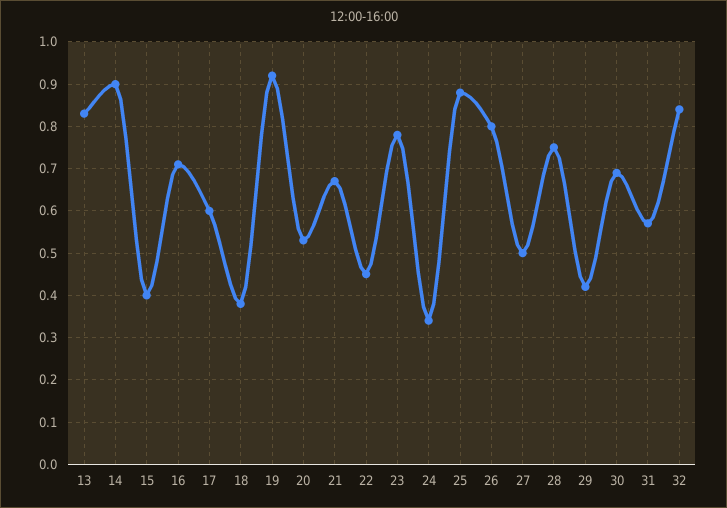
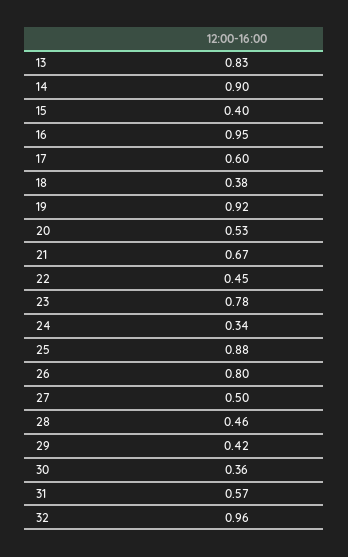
  {
    "13": 0.83,
    "14": 0.9,
    "15": 0.4,
-   "16": 0.7,
+   "16": 0.95,
    "17": 0.6,
    "18": 0.38,
    "19": 0.92,
    "20": 0.53,
    "21": 0.67,
    "22": 0.45,
    "23": 0.78,
    "24": 0.34,
    "25": 0.88,
    "26": 0.8,
    "27": 0.5,
-   "28": 0.75,
+   "28": 0.46,
    "29": 0.42,
-   "30": 0.7,
+   "30": 0.36,
    "31": 0.57,
-   "32": 0.85
+   "32": 0.96
  }

